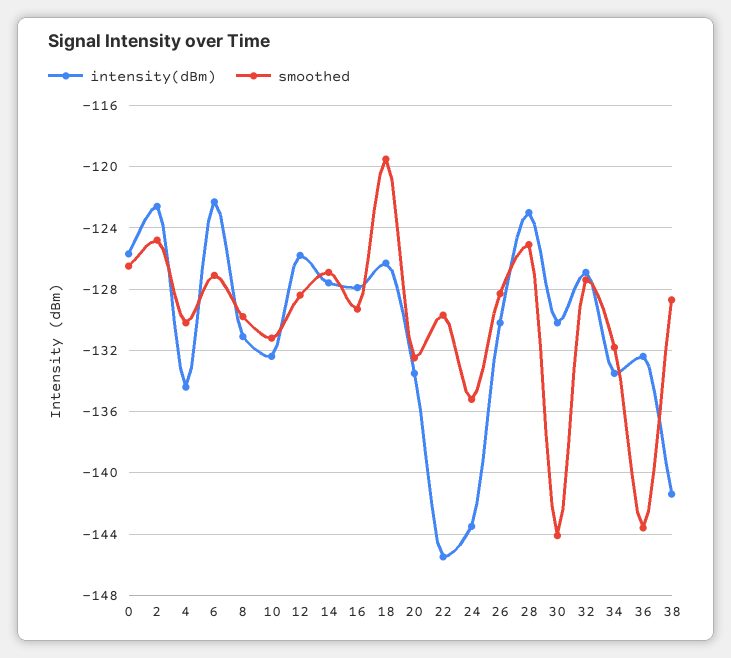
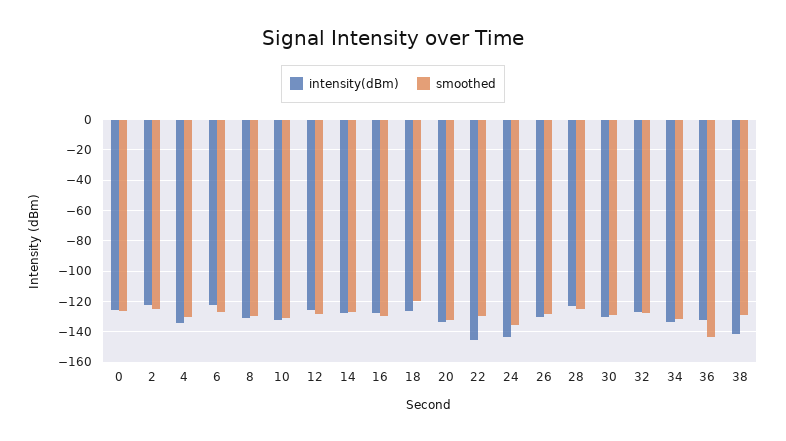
  {
    "intensity(dBm)": {
      "0": -125.5,
      "2": -122.5,
      "4": -134.5,
      "6": -122.5,
      "8": -131,
      "10": -132.5,
      "12": -126,
      "14": -127.5,
      "16": -128,
      "18": -126.5,
      "20": -133.5,
      "22": -145.5,
      "24": -143.5,
      "26": -130,
      "28": -123,
      "30": -130,
      "32": -127,
      "34": -133.5,
      "36": -132.5,
      "38": -141.5
    },
    "smoothed": {
      "0": -126.5,
      "2": -125,
      "4": -130,
      "6": -127,
      "8": -130,
      "10": -131,
      "12": -128.5,
      "14": -127,
      "16": -129.5,
      "18": -119.5,
      "20": -132.5,
      "22": -129.5,
      "24": -135,
      "26": -128.5,
      "28": -125,
-     "30": -144,
+     "30": -130,
      "32": -127.5,
      "34": -132,
      "36": -143.5,
      "38": -128.5
    }
  }

